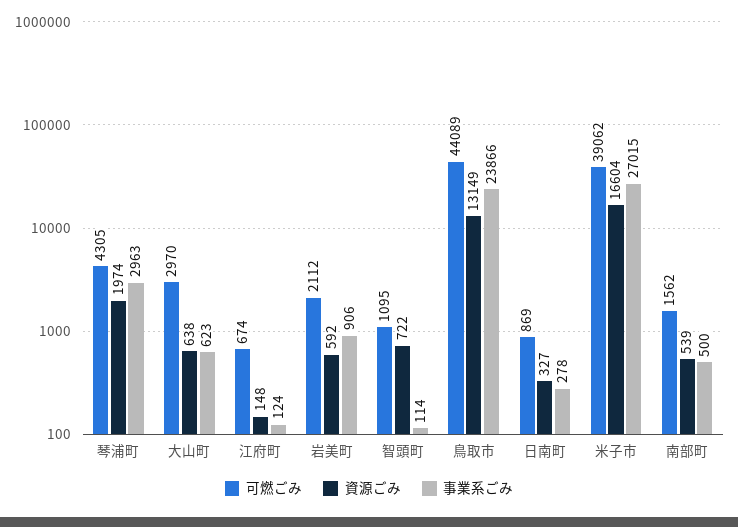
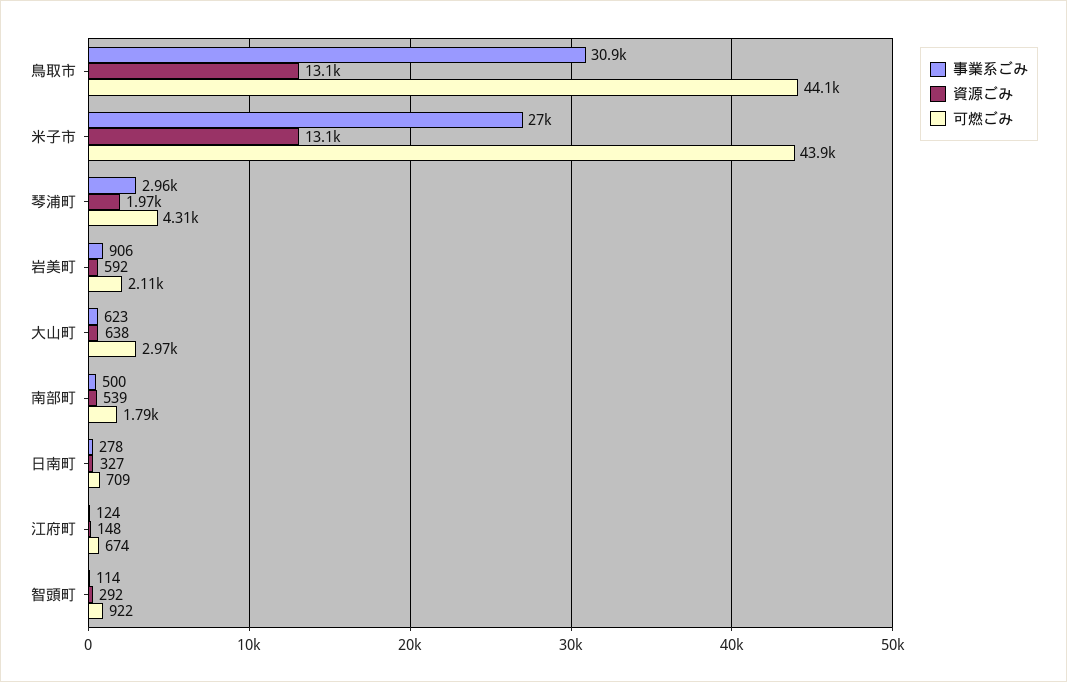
  {
    "可燃ごみ": {
      "琴浦町": 4305,
      "大山町": 2970,
      "江府町": 674,
      "岩美町": 2112,
-     "智頭町": 1095,
+     "智頭町": 922,
      "鳥取市": 44089,
-     "日南町": 869,
+     "日南町": 709,
-     "米子市": 39062,
+     "米子市": 43900,
-     "南部町": 1562
+     "南部町": 1790
    },
    "資源ごみ": {
      "琴浦町": 1974,
      "大山町": 638,
      "江府町": 148,
      "岩美町": 592,
-     "智頭町": 722,
+     "智頭町": 292,
      "鳥取市": 13149,
      "日南町": 327,
-     "米子市": 16604,
+     "米子市": 13100,
      "南部町": 539
    },
    "事業系ごみ": {
      "琴浦町": 2963,
      "大山町": 623,
      "江府町": 124,
      "岩美町": 906,
      "智頭町": 114,
-     "鳥取市": 23866,
+     "鳥取市": 30900,
      "日南町": 278,
      "米子市": 27015,
      "南部町": 500
    }
  }

